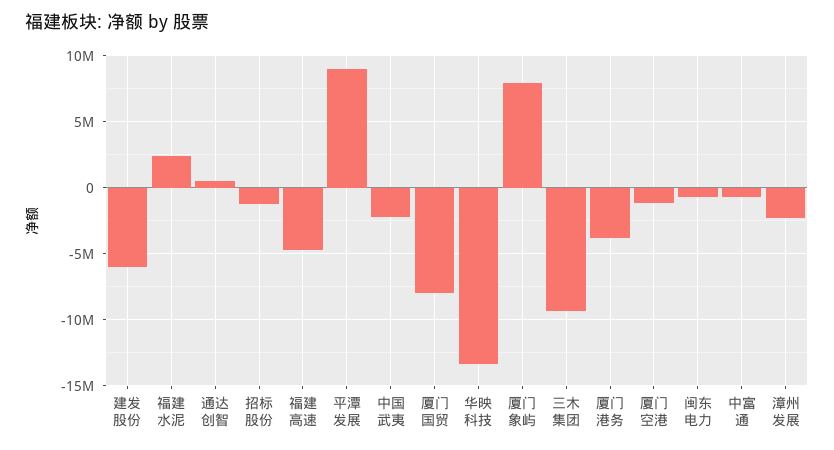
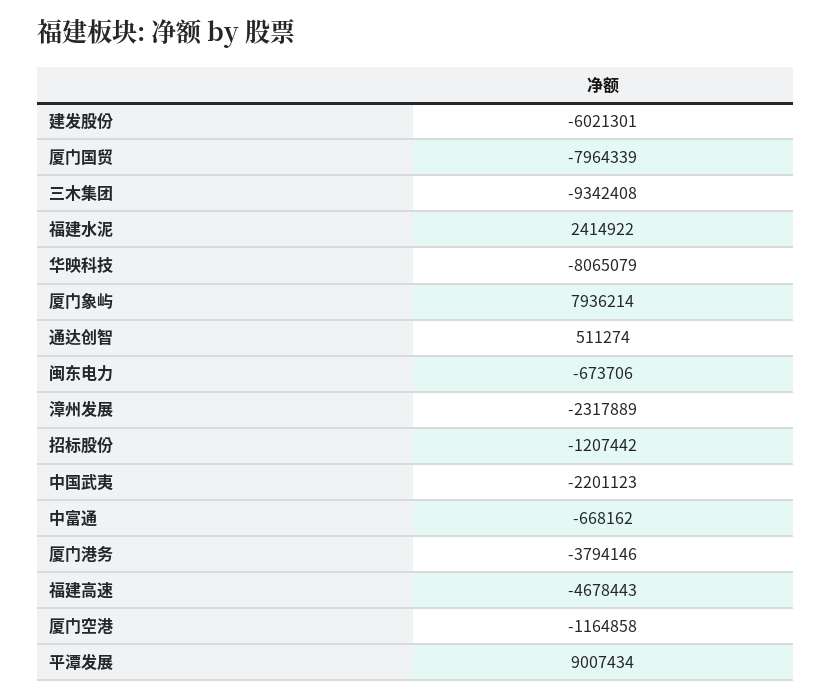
  {
    "建发股份": -6021301,
    "福建水泥": 2414922,
    "通达创智": 511274,
    "招标股份": -1207442,
    "福建高速": -4678443,
    "平潭发展": 9007434,
    "中国武夷": -2201123,
    "厦门国贸": -7964339,
-   "华映科技": -13500000,
+   "华映科技": -8065079,
    "厦门象屿": 7936214,
    "三木集团": -9342408,
    "厦门港务": -3794146,
    "厦门空港": -1164858,
    "闽东电力": -673706,
    "中富通": -668162,
    "漳州发展": -2317889
  }

